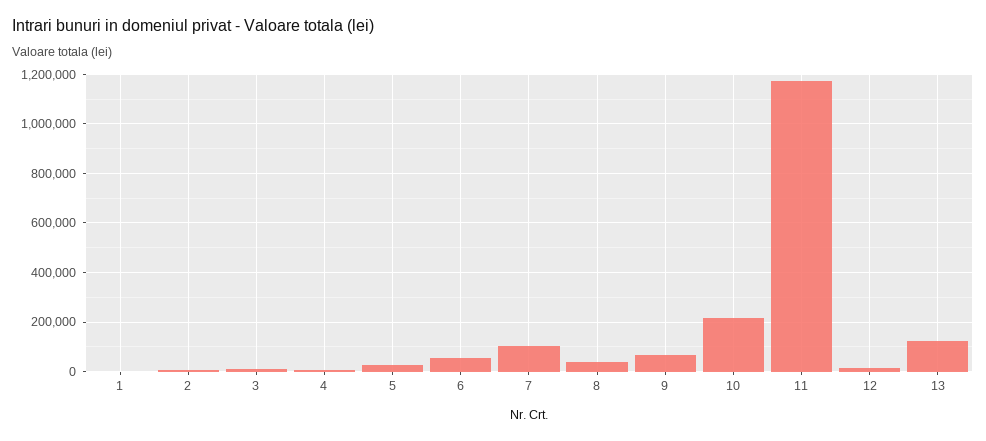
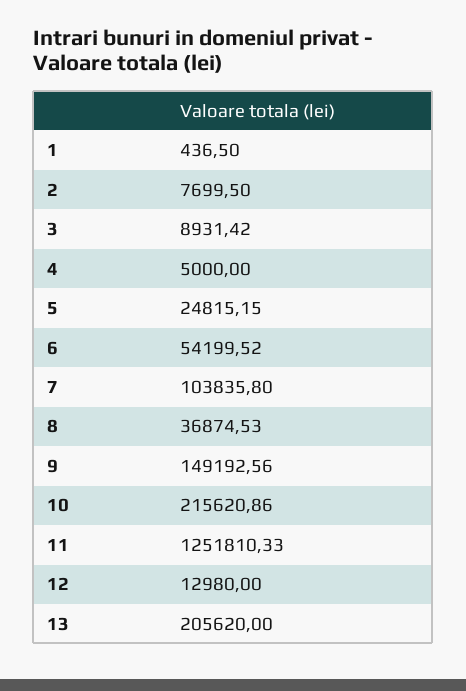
  {
    "1": 436.5,
    "2": 7699.5,
    "3": 8931.42,
    "4": 5000,
    "5": 24815.15,
    "6": 54199.52,
    "7": 103835.8,
    "8": 36874.53,
-   "9": 75000,
+   "9": 149192.56,
    "10": 215620.86,
-   "11": 1175000,
+   "11": 1251810.33,
    "12": 12980,
-   "13": 125000
+   "13": 205620
  }

